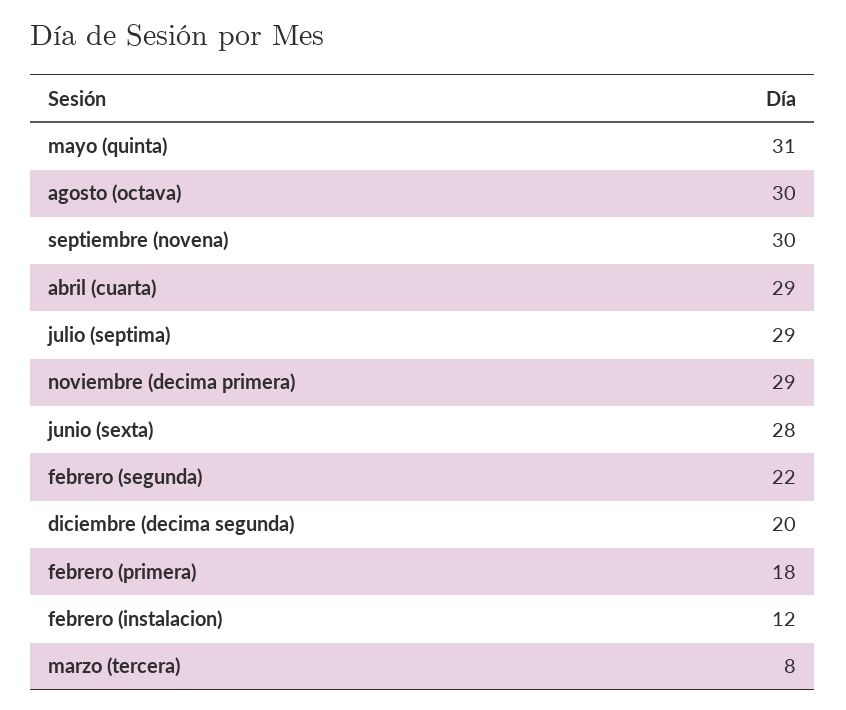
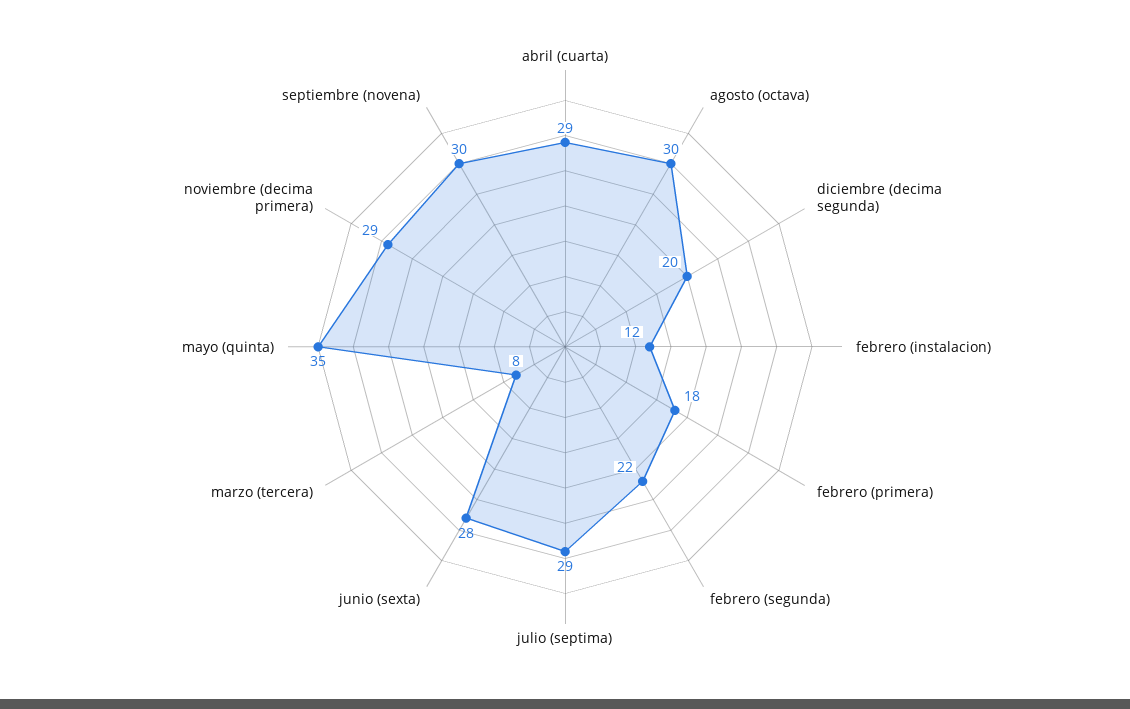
  {
-   "mayo (quinta)": 31,
+   "mayo (quinta)": 35,
    "agosto (octava)": 30,
    "septiembre (novena)": 30,
    "abril (cuarta)": 29,
    "julio (septima)": 29,
    "noviembre (decima primera)": 29,
    "junio (sexta)": 28,
    "febrero (segunda)": 22,
    "diciembre (decima segunda)": 20,
    "febrero (primera)": 18,
    "febrero (instalacion)": 12,
    "marzo (tercera)": 8
  }

